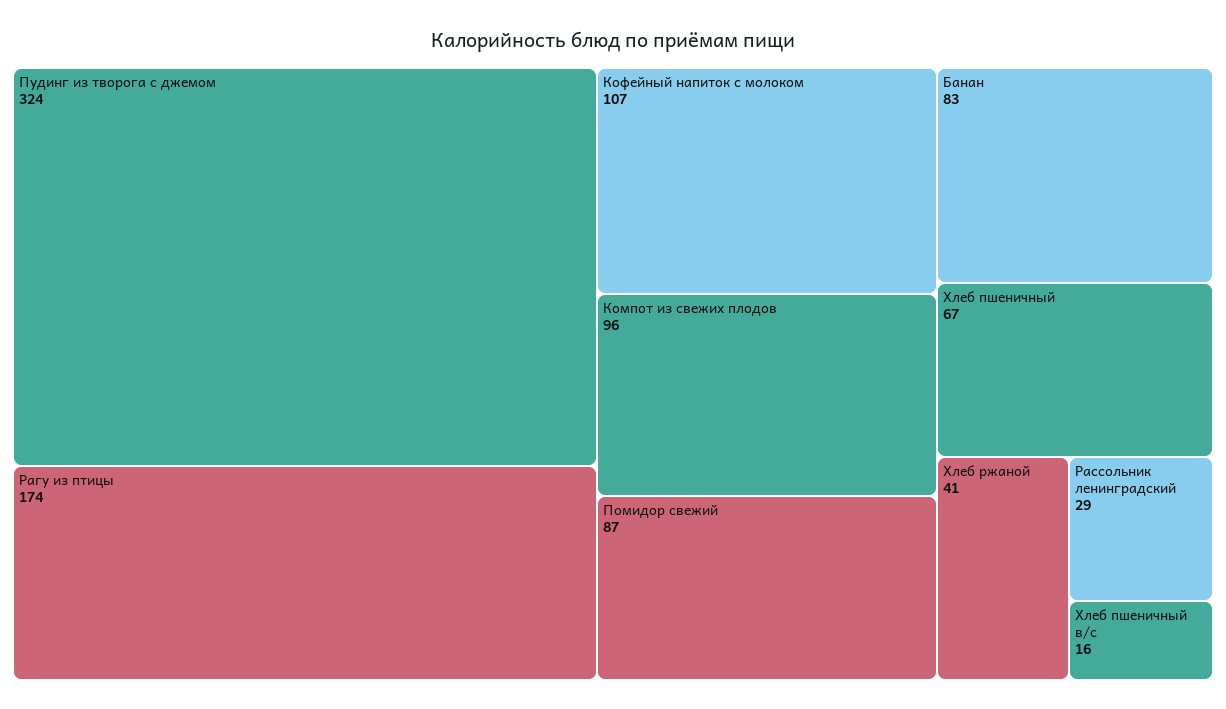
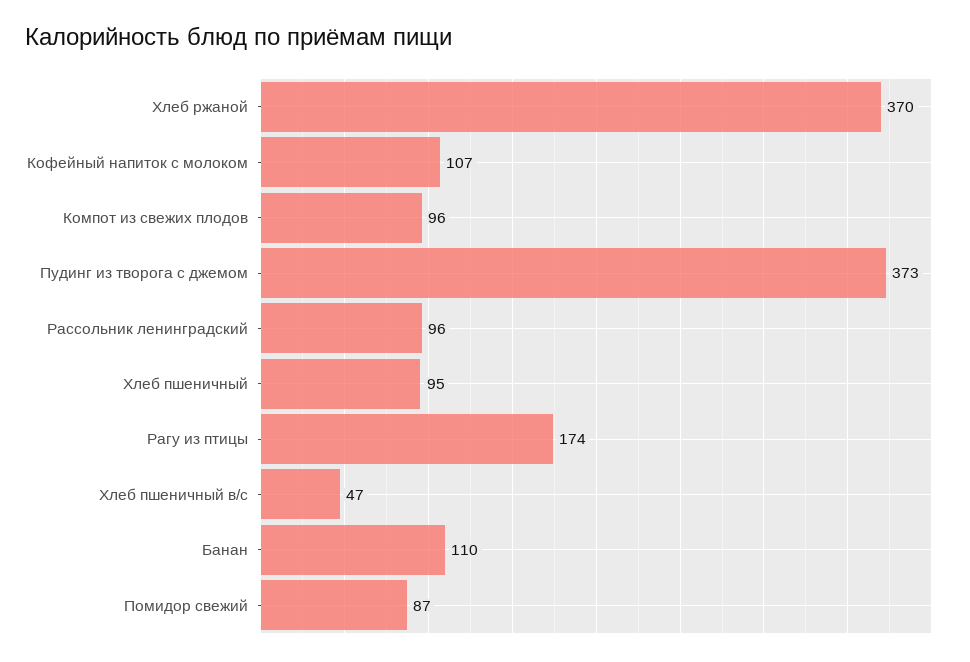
  {
-   "Пудинг из творога с джемом": 324,
+   "Пудинг из творога с джемом": 373,
    "Рагу из птицы": 174,
    "Кофейный напиток с молоком": 107,
    "Компот из свежих плодов": 96,
    "Помидор свежий": 87,
-   "Банан": 83,
+   "Банан": 110,
-   "Хлеб пшеничный": 67,
+   "Хлеб пшеничный": 95,
-   "Хлеб ржаной": 41,
+   "Хлеб ржаной": 370,
-   "Рассольник ленинградский": 29,
+   "Рассольник ленинградский": 96,
-   "Хлеб пшеничный в/с": 16
+   "Хлеб пшеничный в/с": 47
  }

